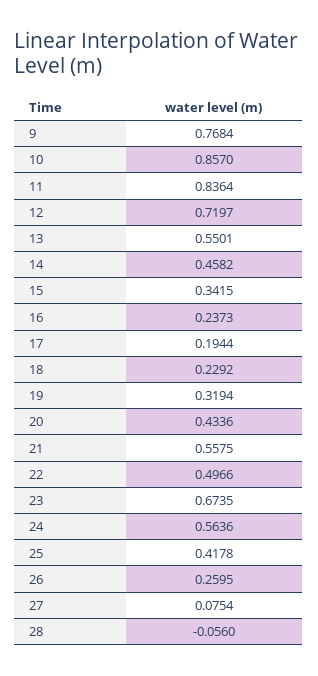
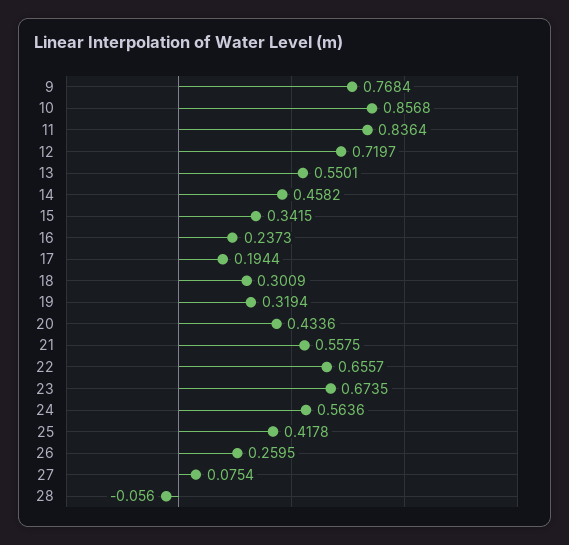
  {
    "9": 0.7684,
-   "10": 0.857,
+   "10": 0.8568,
    "11": 0.8364,
    "12": 0.7197,
    "13": 0.5501,
    "14": 0.4582,
    "15": 0.3415,
    "16": 0.2373,
    "17": 0.1944,
-   "18": 0.2292,
+   "18": 0.3009,
    "19": 0.3194,
    "20": 0.4336,
    "21": 0.5575,
-   "22": 0.4966,
+   "22": 0.6557,
    "23": 0.6735,
    "24": 0.5636,
    "25": 0.4178,
    "26": 0.2595,
    "27": 0.0754,
    "28": -0.056
  }

